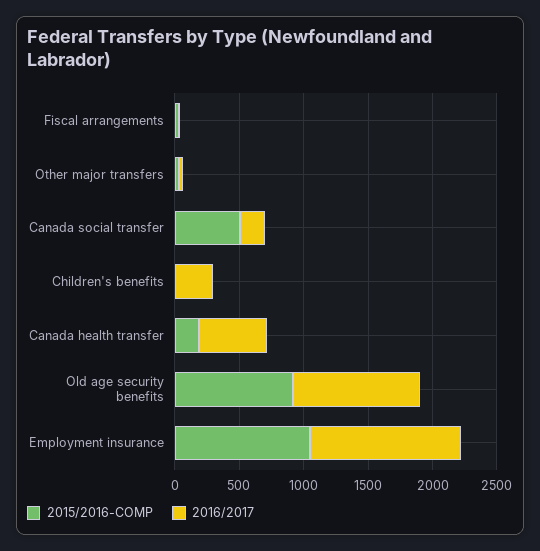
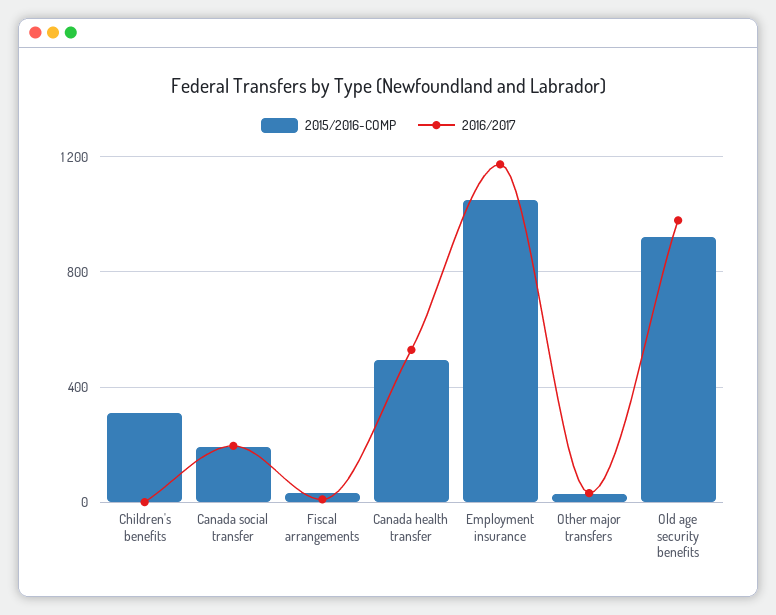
  {
    "2015/2016-COMP": {
      "Fiscal arrangements": 50,
      "Other major transfers": 50,
-     "Canada social transfer": 500,
+     "Canada social transfer": 200,
-     "Children's benefits": 0,
+     "Children's benefits": 300,
-     "Canada health transfer": 200,
+     "Canada health transfer": 500,
      "Old age security benefits": 900,
      "Employment insurance": 1050
    },
    "2016/2017": {
      "Fiscal arrangements": 0,
      "Other major transfers": 50,
      "Canada social transfer": 200,
-     "Children's benefits": 300,
+     "Children's benefits": 0,
      "Canada health transfer": 550,
      "Old age security benefits": 1000,
      "Employment insurance": 1150
    }
  }

